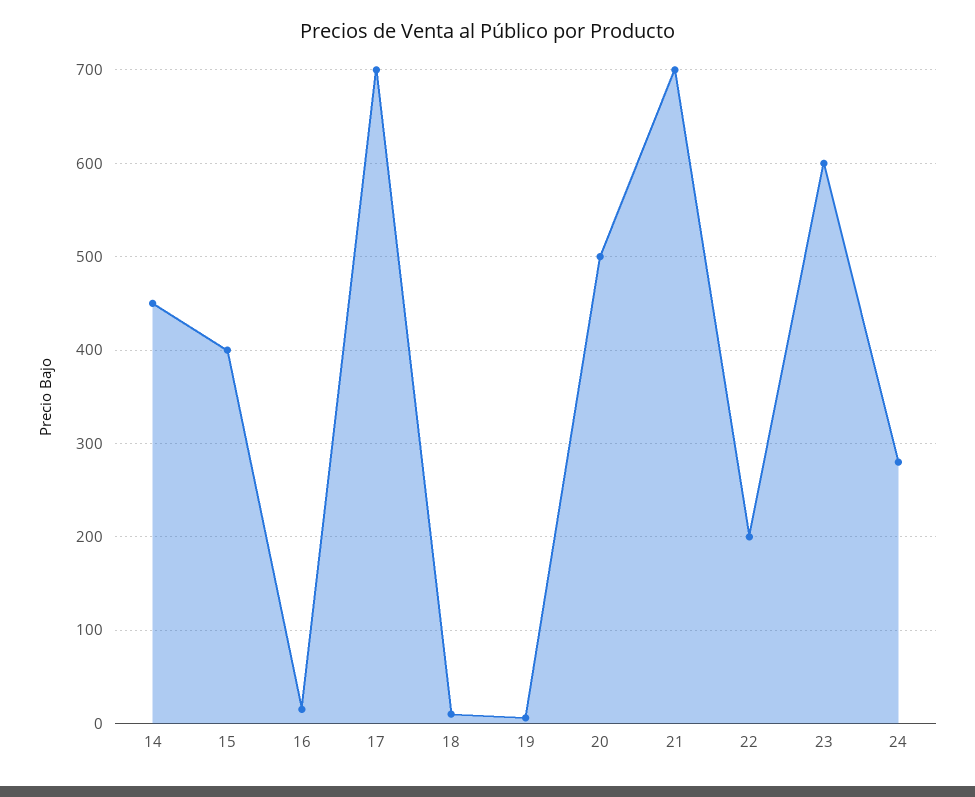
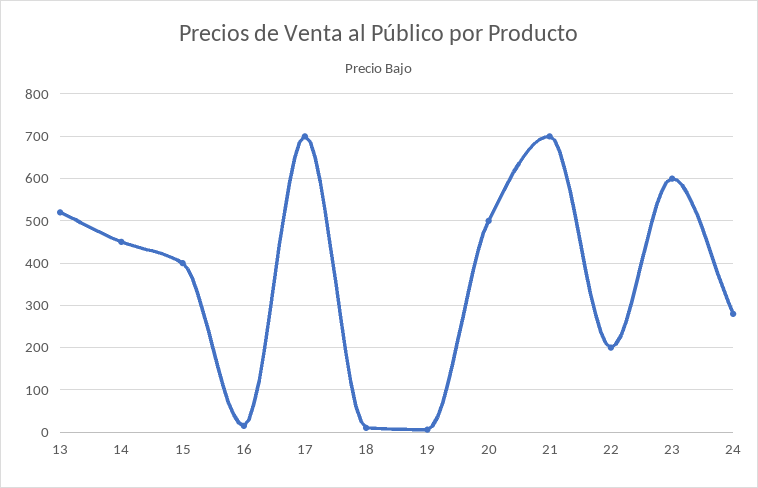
  {
    "14": 450,
    "15": 400,
    "16": 20,
    "17": 700,
    "18": 10,
    "19": 10,
    "20": 500,
    "21": 700,
    "22": 200,
    "23": 600,
-   "24": 280
+   "24": 280,
+   "13": 520
  }

